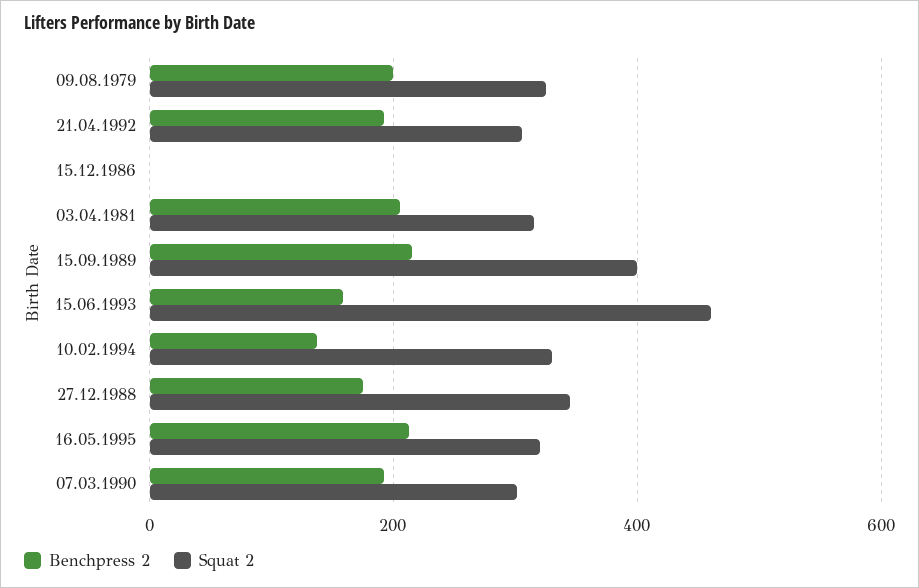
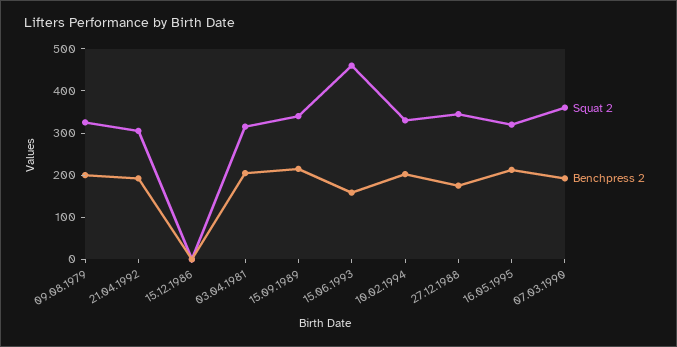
  {
    "Benchpress 2": {
      "09.08.1979": 200,
      "21.04.1992": 200,
      "15.12.1986": 0,
      "03.04.1981": 200,
      "15.09.1989": 220,
      "15.06.1993": 160,
-     "10.02.1994": 140,
+     "10.02.1994": 200,
      "27.12.1988": 180,
      "16.05.1995": 220,
      "07.03.1990": 200
    },
    "Squat 2": {
      "09.08.1979": 320,
      "21.04.1992": 300,
      "15.12.1986": 0,
      "03.04.1981": 320,
-     "15.09.1989": 400,
+     "15.09.1989": 340,
      "15.06.1993": 460,
      "10.02.1994": 340,
      "27.12.1988": 340,
      "16.05.1995": 320,
-     "07.03.1990": 300
+     "07.03.1990": 360
    }
  }

